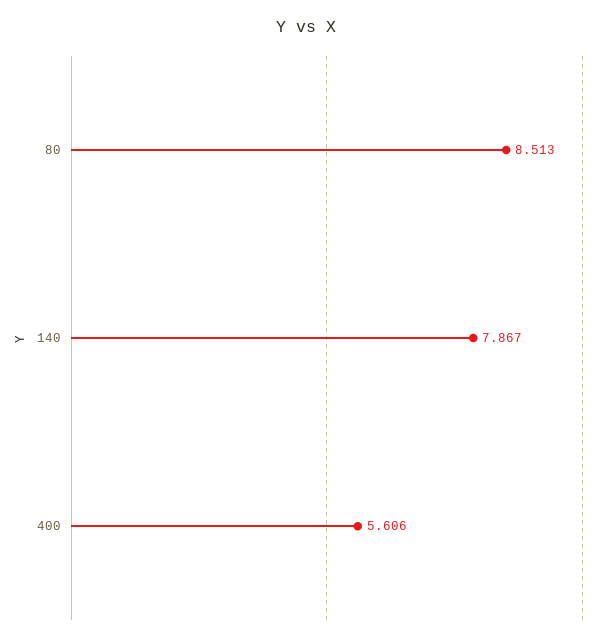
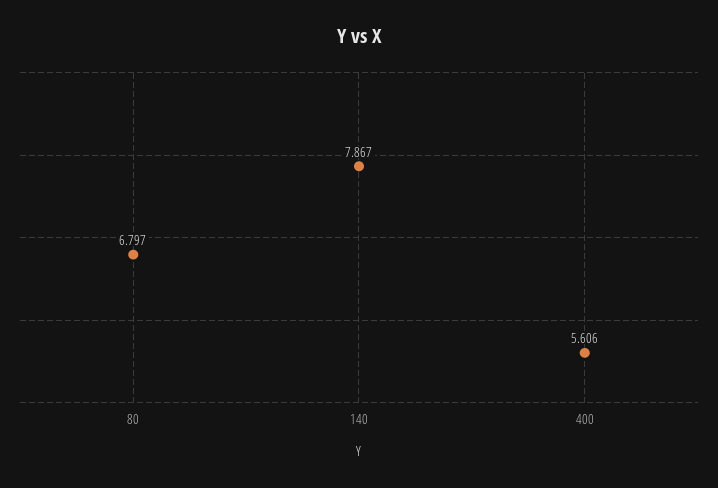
  {
-   "80": 8.513,
+   "80": 6.797,
    "140": 7.867,
    "400": 5.606
  }

